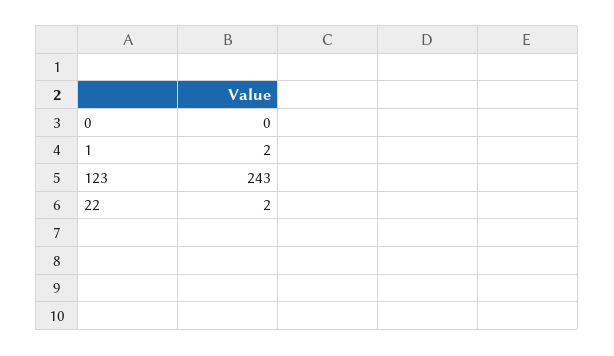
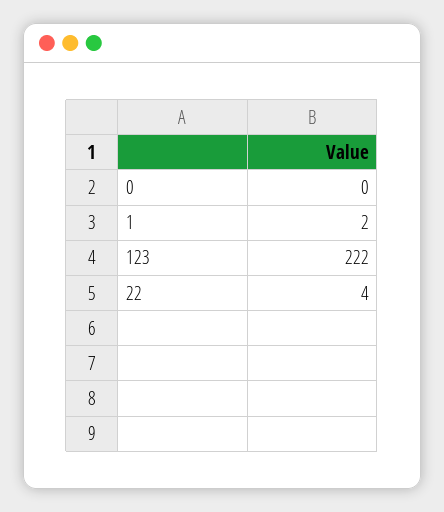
  {
    "0": 0,
    "1": 2,
-   "123": 243,
+   "123": 222,
-   "22": 2
+   "22": 4
  }

